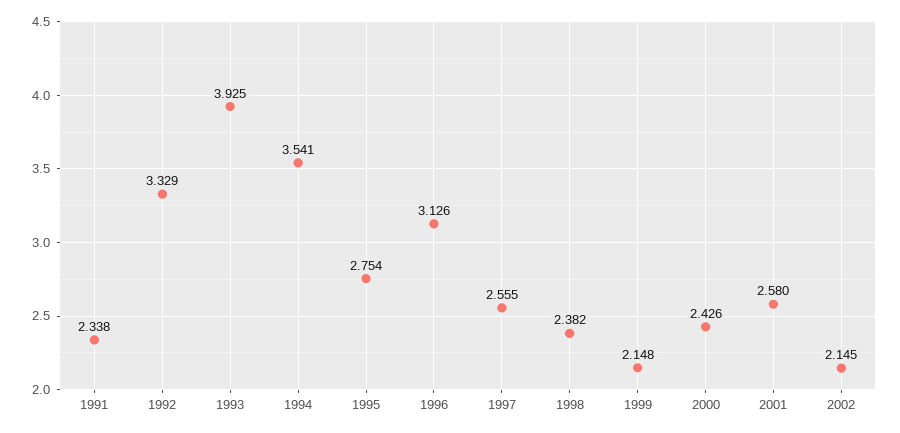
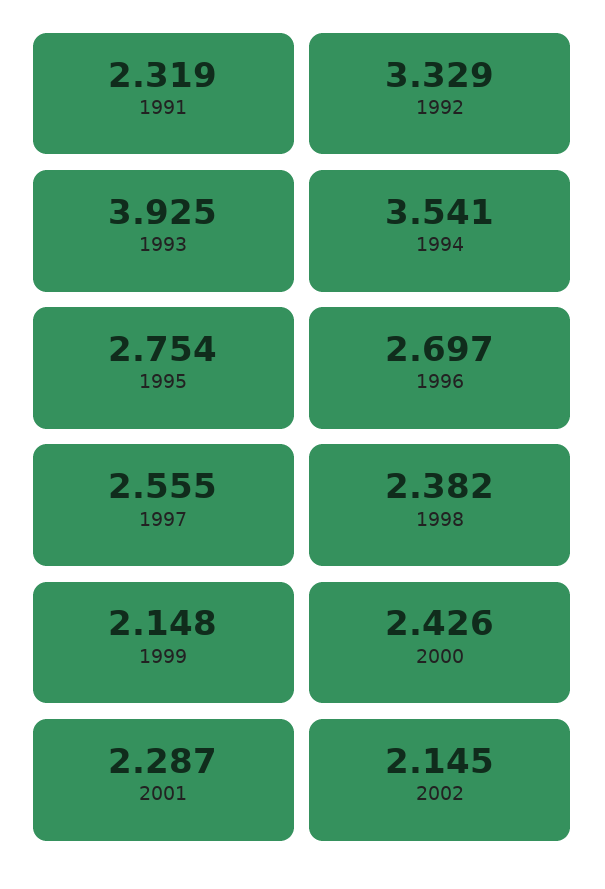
  {
-   "1991": 2.338,
+   "1991": 2.319,
    "1992": 3.329,
    "1993": 3.925,
    "1994": 3.541,
    "1995": 2.754,
-   "1996": 3.126,
+   "1996": 2.697,
    "1997": 2.555,
    "1998": 2.382,
    "1999": 2.148,
    "2000": 2.426,
-   "2001": 2.58,
+   "2001": 2.287,
    "2002": 2.145
  }

